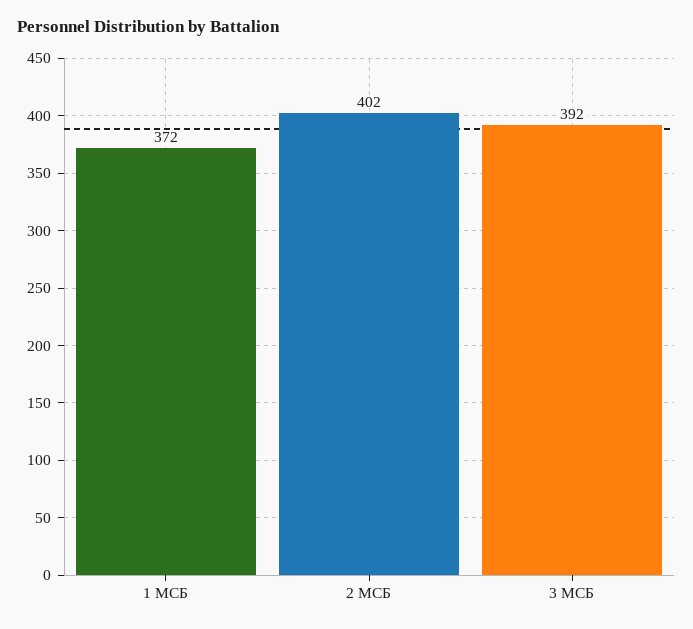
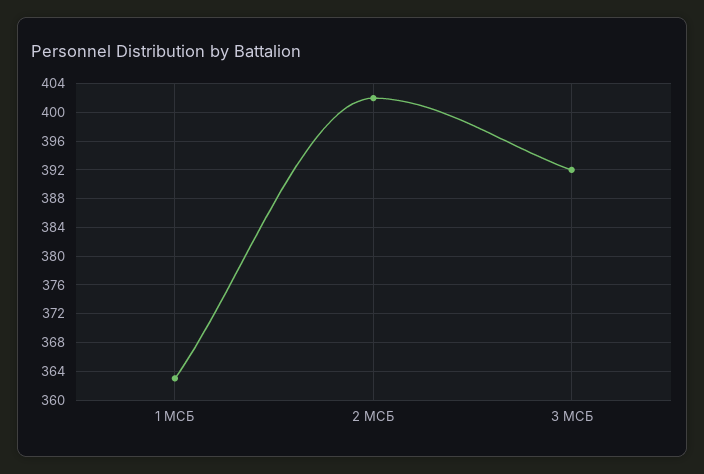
  {
-   "1 МСБ": 372,
+   "1 МСБ": 363,
    "2 МСБ": 402,
    "3 МСБ": 392
  }

